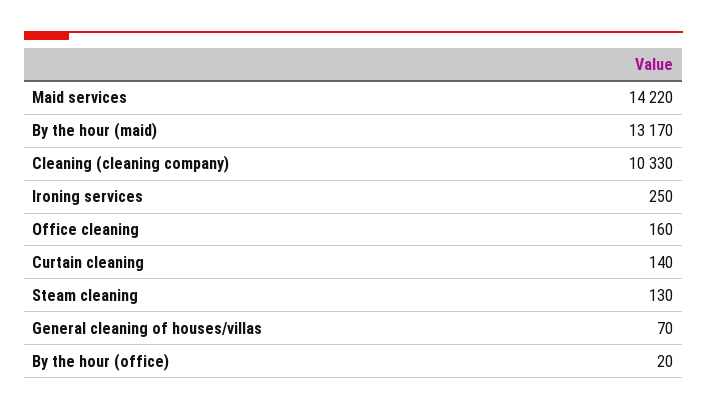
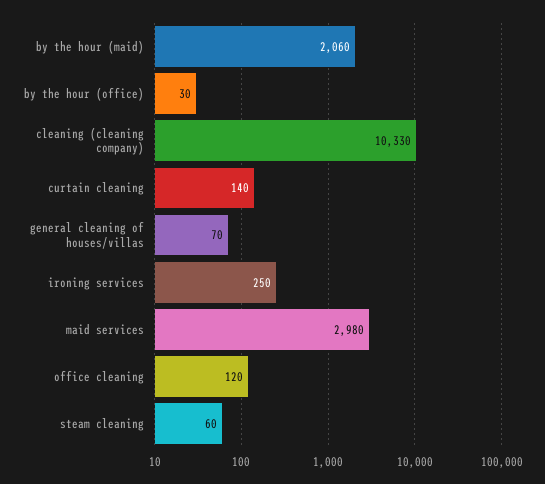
  {
-   "Maid services": 14220,
+   "Maid services": 2980,
-   "By the hour (maid)": 13170,
+   "By the hour (maid)": 2060,
    "Cleaning (cleaning company)": 10330,
    "Ironing services": 250,
-   "Office cleaning": 160,
+   "Office cleaning": 120,
    "Curtain cleaning": 140,
-   "Steam cleaning": 130,
+   "Steam cleaning": 60,
    "General cleaning of houses/villas": 70,
-   "By the hour (office)": 20
+   "By the hour (office)": 30
  }

